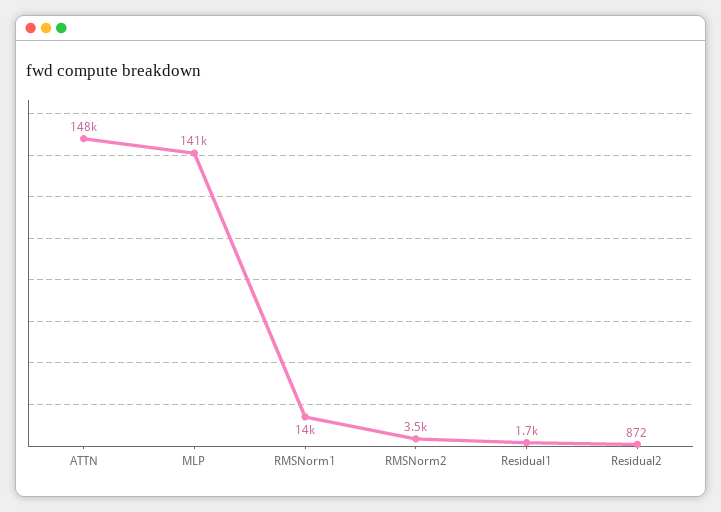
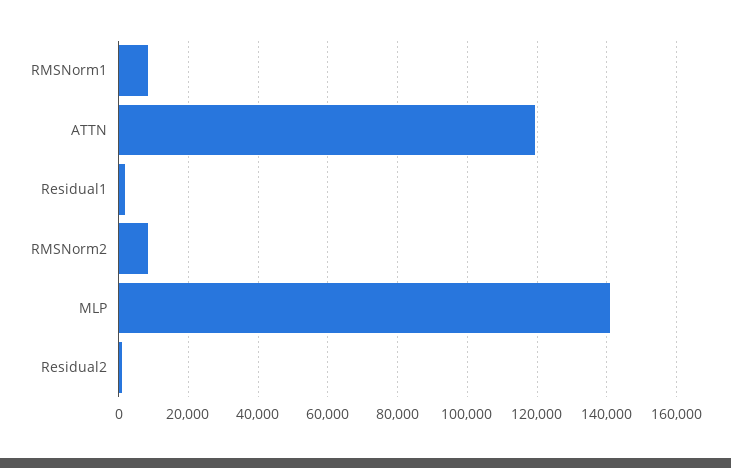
  {
-   "ATTN": 148000,
+   "ATTN": 120000,
    "MLP": 141000,
-   "RMSNorm1": 14000,
+   "RMSNorm1": 8000,
-   "RMSNorm2": 3500,
+   "RMSNorm2": 8000,
    "Residual1": 1700,
    "Residual2": 872
  }

